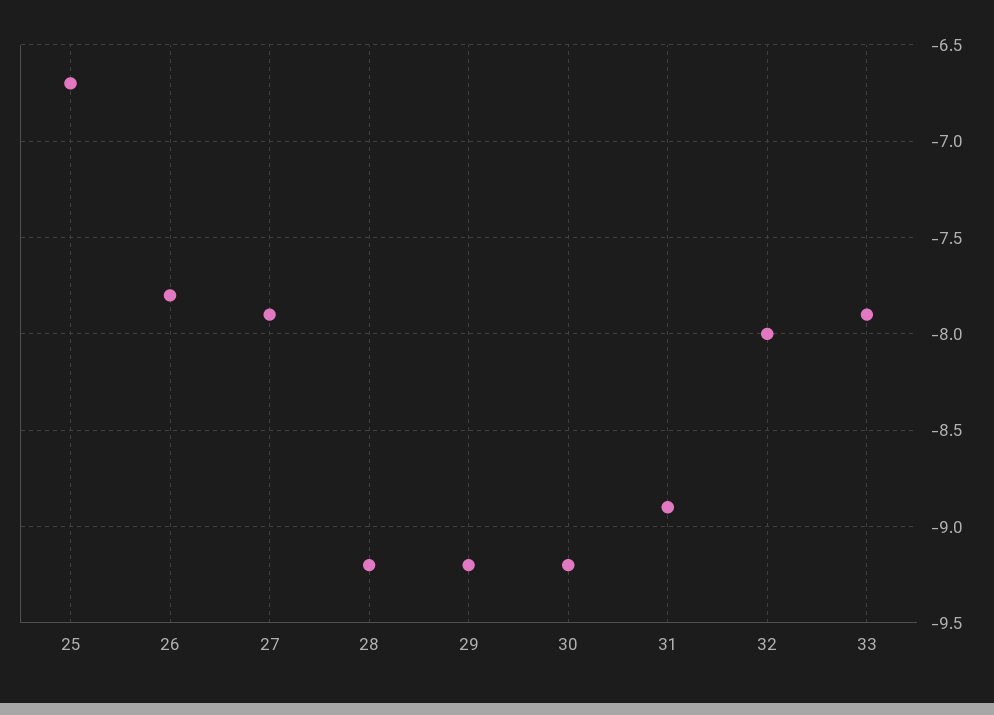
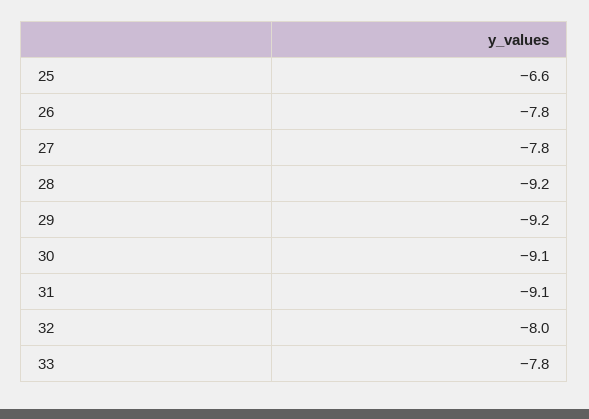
  {
-   "25": -6.7,
+   "25": -6.6,
    "26": -7.8,
-   "27": -7.9,
+   "27": -7.8,
    "28": -9.2,
    "29": -9.2,
-   "30": -9.2,
+   "30": -9.1,
-   "31": -8.9,
+   "31": -9.1,
    "32": -8,
-   "33": -7.9
+   "33": -7.8
  }

